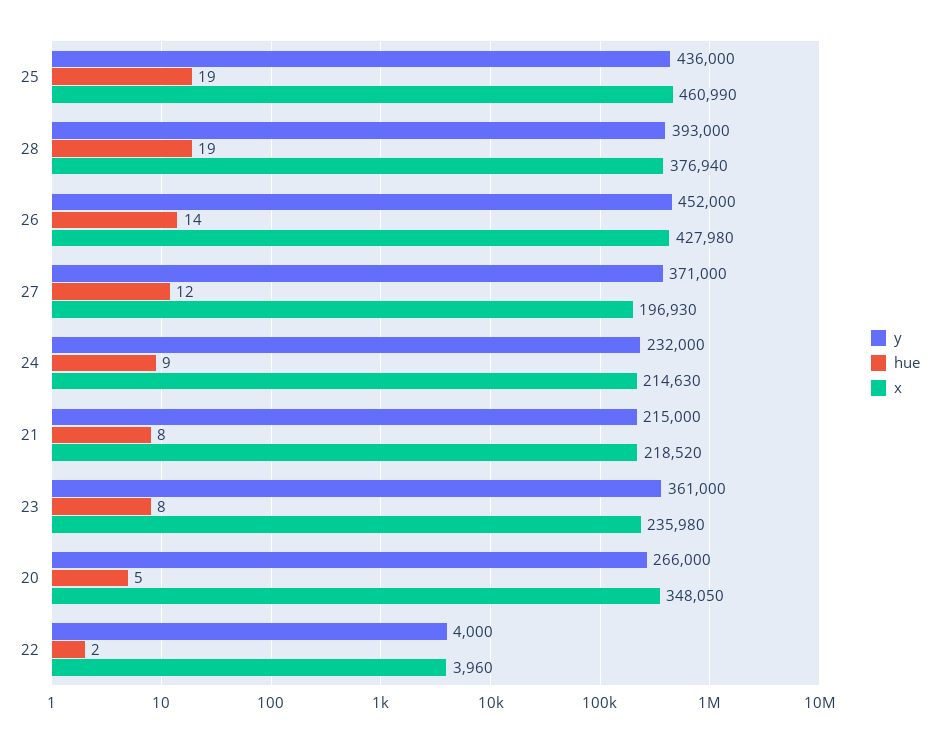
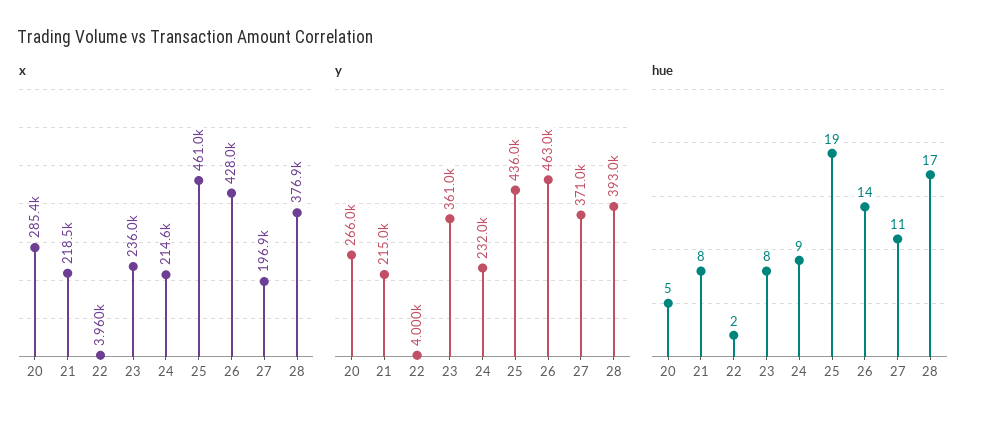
  {
    "y": {
      "25": 436000,
      "28": 393000,
-     "26": 452000,
+     "26": 463000,
      "27": 371000,
      "24": 232000,
      "21": 215000,
      "23": 361000,
      "20": 266000,
      "22": 4000
    },
    "hue": {
      "25": 19,
-     "28": 19,
+     "28": 17,
      "26": 14,
-     "27": 12,
+     "27": 11,
      "24": 9,
      "21": 8,
      "23": 8,
      "20": 5,
      "22": 2
    },
    "x": {
      "25": 460990,
      "28": 376940,
      "26": 427980,
      "27": 196930,
      "24": 214630,
      "21": 218520,
      "23": 235980,
-     "20": 348050,
+     "20": 285400,
      "22": 3960
    }
  }

